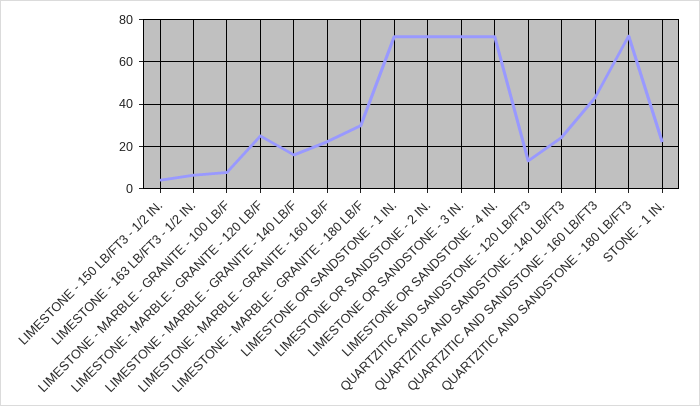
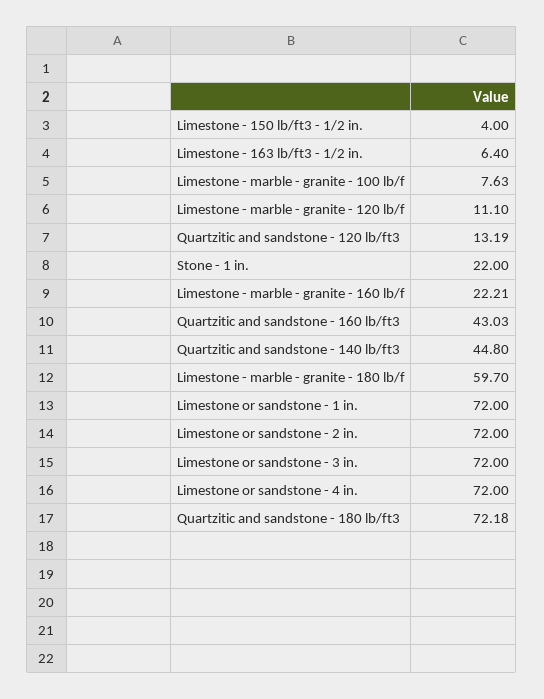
  {
    "LIMESTONE - 150 LB/FT3 - 1/2 IN.": 4,
    "LIMESTONE - 163 LB/FT3 - 1/2 IN.": 6.4,
    "LIMESTONE - MARBLE - GRANITE - 100 LB/F": 7.63,
-   "LIMESTONE - MARBLE - GRANITE - 120 LB/F": 25,
+   "LIMESTONE - MARBLE - GRANITE - 120 LB/F": 11.1,
-   "LIMESTONE - MARBLE - GRANITE - 140 LB/F": 15,
    "LIMESTONE - MARBLE - GRANITE - 160 LB/F": 22.21,
-   "LIMESTONE - MARBLE - GRANITE - 180 LB/F": 30,
+   "LIMESTONE - MARBLE - GRANITE - 180 LB/F": 59.7,
    "LIMESTONE OR SANDSTONE - 1 IN.": 72,
    "LIMESTONE OR SANDSTONE - 2 IN.": 72,
    "LIMESTONE OR SANDSTONE - 3 IN.": 72,
    "LIMESTONE OR SANDSTONE - 4 IN.": 72,
    "QUARTZITIC AND SANDSTONE - 120 LB/FT3": 13.19,
-   "QUARTZITIC AND SANDSTONE - 140 LB/FT3": 25,
+   "QUARTZITIC AND SANDSTONE - 140 LB/FT3": 44.8,
    "QUARTZITIC AND SANDSTONE - 160 LB/FT3": 43.03,
    "QUARTZITIC AND SANDSTONE - 180 LB/FT3": 72.18,
    "STONE - 1 IN.": 22
  }

